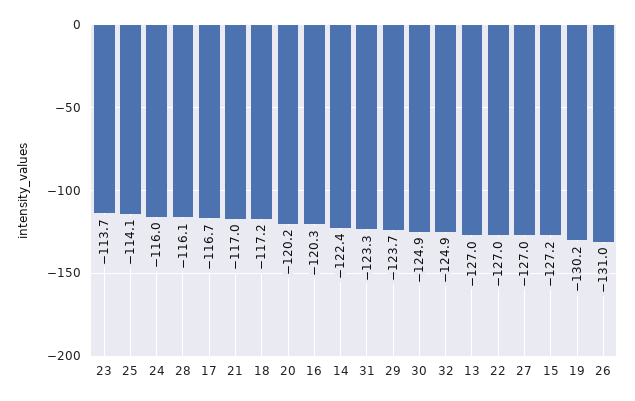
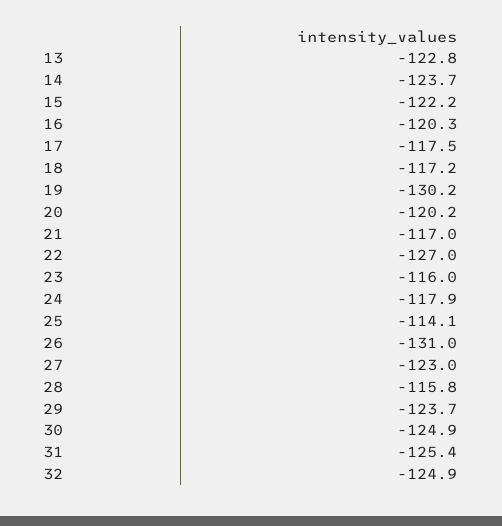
  {
-   "23": -113.7,
+   "23": -116,
    "25": -114.1,
-   "24": -116,
+   "24": -117.9,
-   "28": -116.1,
+   "28": -115.8,
-   "17": -116.7,
+   "17": -117.5,
    "21": -117,
    "18": -117.2,
    "20": -120.2,
    "16": -120.3,
-   "14": -122.4,
+   "14": -123.7,
-   "31": -123.3,
+   "31": -125.4,
    "29": -123.7,
    "30": -124.9,
    "32": -124.9,
-   "13": -127,
+   "13": -122.8,
    "22": -127,
-   "27": -127,
+   "27": -123,
-   "15": -127.2,
+   "15": -122.2,
    "19": -130.2,
    "26": -131
  }

